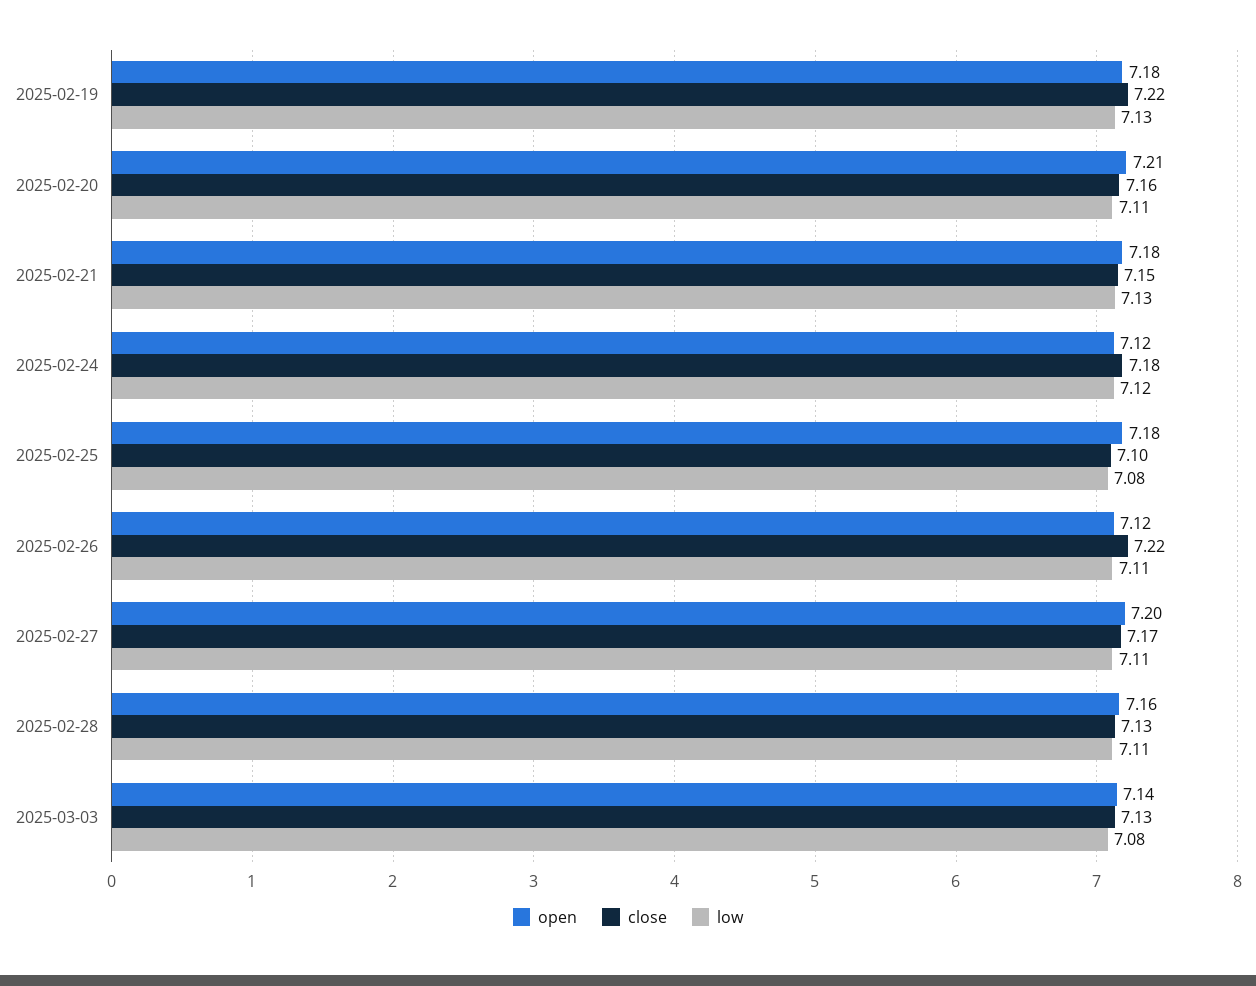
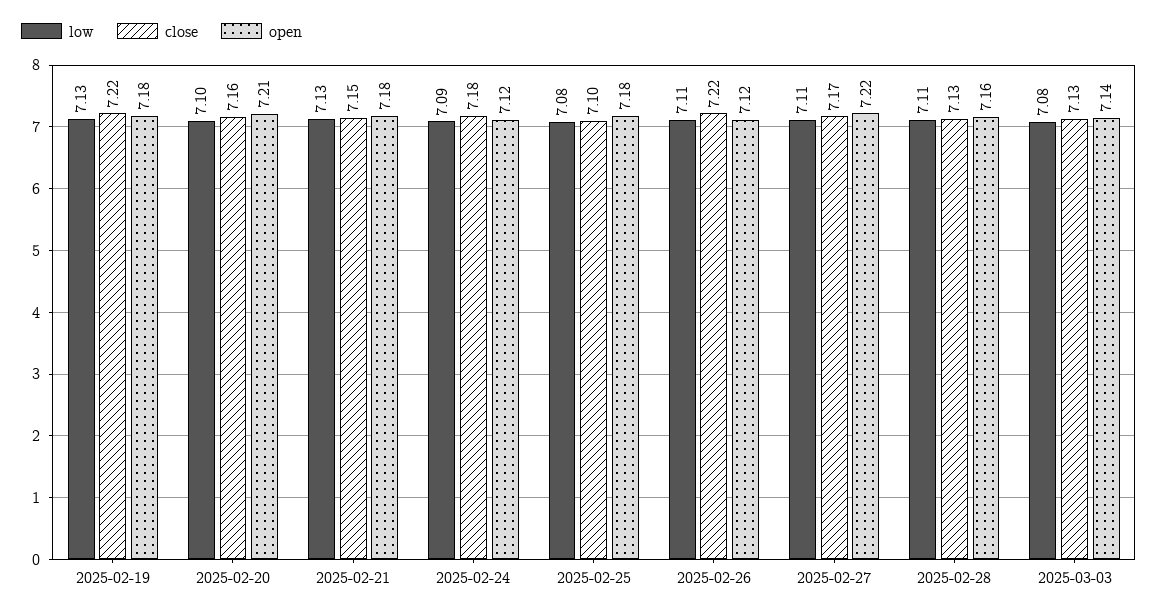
  {
    "open": {
      "2025-02-19": 7.18,
      "2025-02-20": 7.21,
      "2025-02-21": 7.18,
      "2025-02-24": 7.12,
      "2025-02-25": 7.18,
      "2025-02-26": 7.12,
-     "2025-02-27": 7.2,
+     "2025-02-27": 7.22,
      "2025-02-28": 7.16,
      "2025-03-03": 7.14
    },
    "close": {
      "2025-02-19": 7.22,
      "2025-02-20": 7.16,
      "2025-02-21": 7.15,
      "2025-02-24": 7.18,
      "2025-02-25": 7.1,
      "2025-02-26": 7.22,
      "2025-02-27": 7.17,
      "2025-02-28": 7.13,
      "2025-03-03": 7.13
    },
    "low": {
      "2025-02-19": 7.13,
-     "2025-02-20": 7.11,
+     "2025-02-20": 7.1,
      "2025-02-21": 7.13,
-     "2025-02-24": 7.12,
+     "2025-02-24": 7.09,
      "2025-02-25": 7.08,
      "2025-02-26": 7.11,
      "2025-02-27": 7.11,
      "2025-02-28": 7.11,
      "2025-03-03": 7.08
    }
  }

